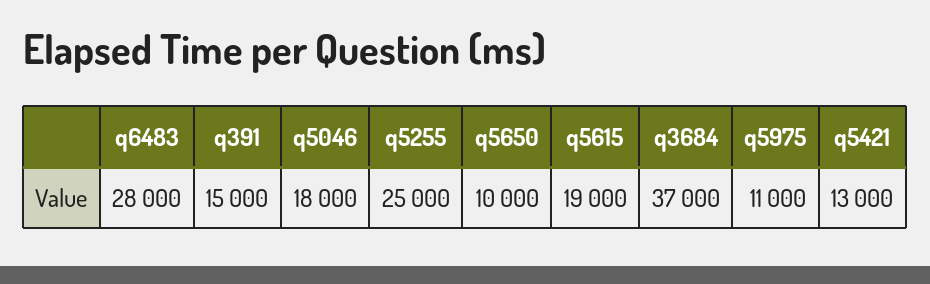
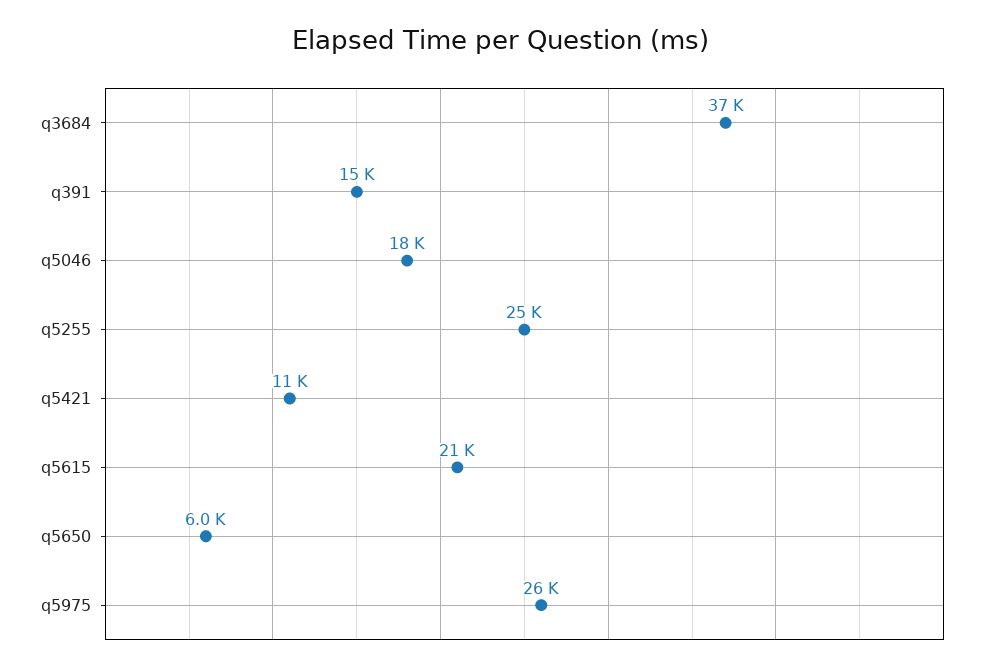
  {
-   "q6483": 28000,
    "q391": 15000,
    "q5046": 18000,
    "q5255": 25000,
-   "q5650": 10000,
+   "q5650": 6000,
-   "q5615": 19000,
+   "q5615": 21000,
    "q3684": 37000,
-   "q5975": 11000,
+   "q5975": 26000,
-   "q5421": 13000
+   "q5421": 11000
  }

